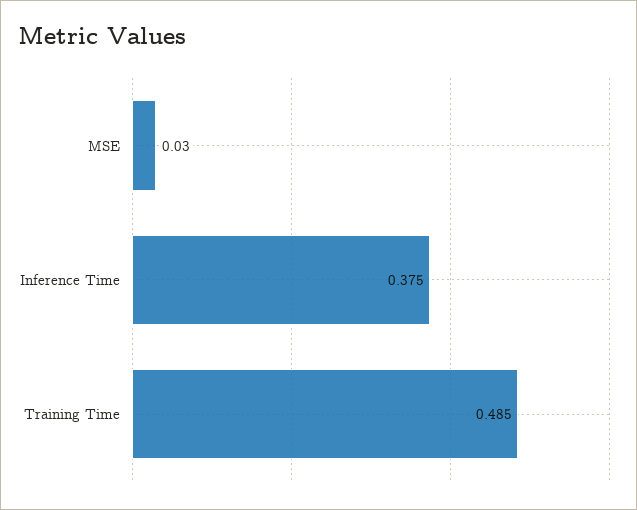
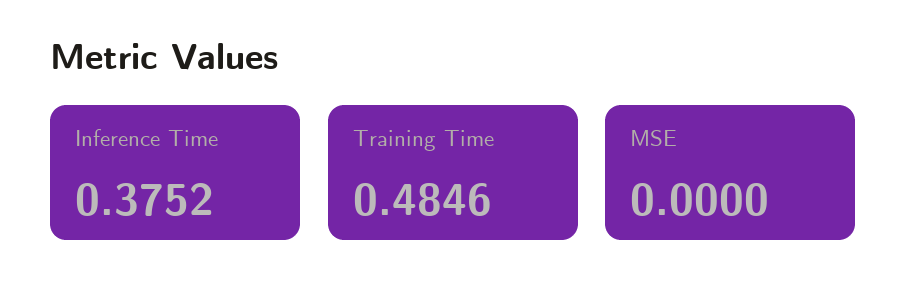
  {
-   "MSE": 0.03,
+   "MSE": 0,
    "Inference Time": 0.3752,
    "Training Time": 0.4846
  }

